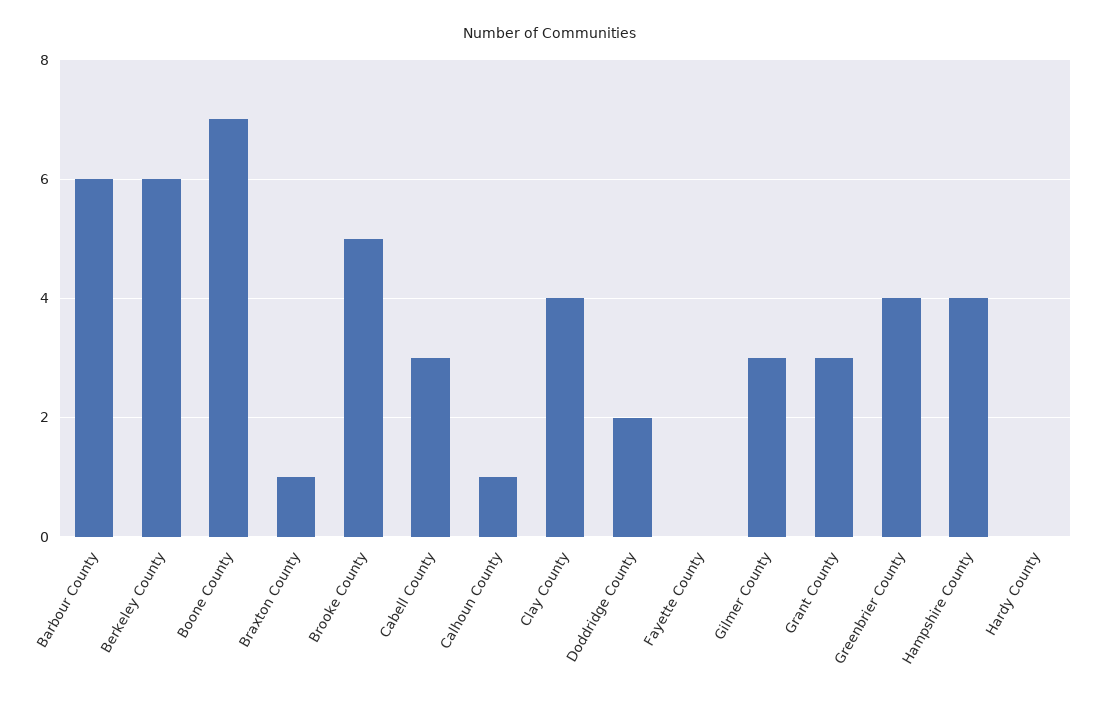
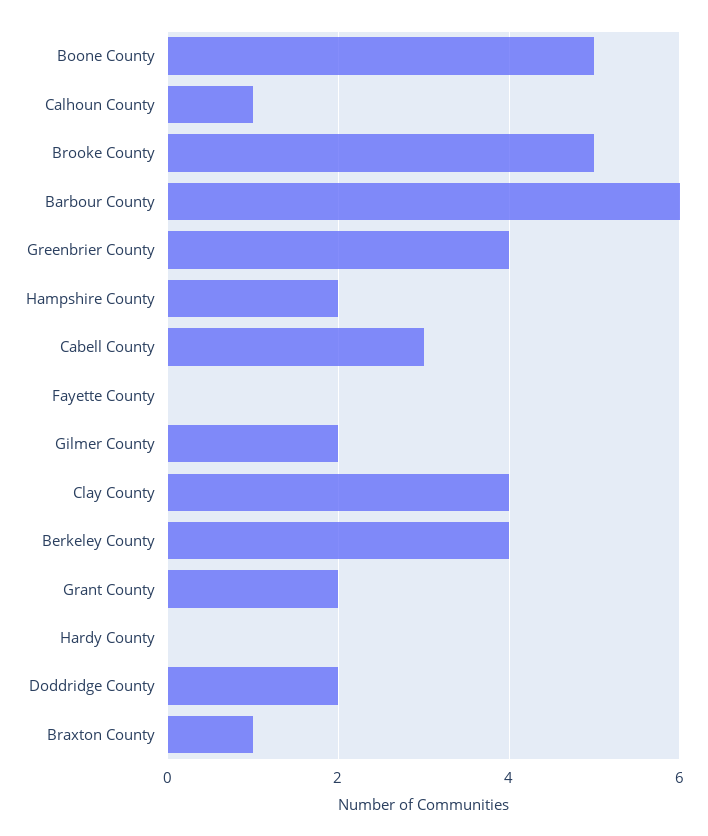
  {
    "Barbour County": 6,
-   "Berkeley County": 6,
+   "Berkeley County": 4,
-   "Boone County": 7,
+   "Boone County": 5,
    "Braxton County": 1,
    "Brooke County": 5,
    "Cabell County": 3,
    "Calhoun County": 1,
    "Clay County": 4,
    "Doddridge County": 2,
    "Fayette County": 0,
-   "Gilmer County": 3,
+   "Gilmer County": 2,
-   "Grant County": 3,
+   "Grant County": 2,
    "Greenbrier County": 4,
-   "Hampshire County": 4,
+   "Hampshire County": 2,
    "Hardy County": 0
  }

